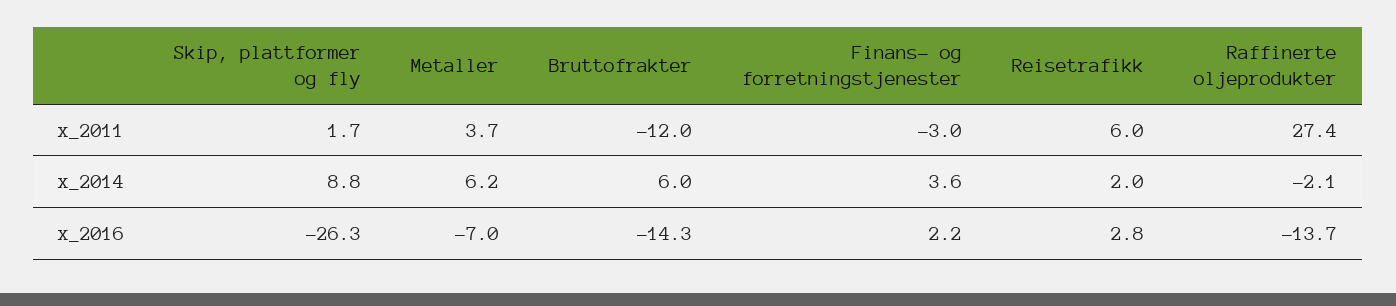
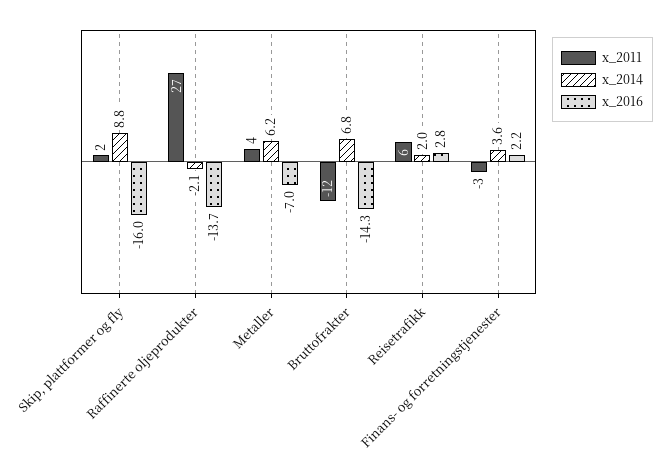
  {
    "x_2011": {
      "Skip, plattformer og fly": 1.7,
      "Metaller": 3.7,
      "Bruttofrakter": -12,
      "Finans- og forretningstjenester": -3,
      "Reisetrafikk": 6,
      "Raffinerte oljeprodukter": 27.4
    },
    "x_2014": {
      "Skip, plattformer og fly": 8.8,
      "Metaller": 6.2,
-     "Bruttofrakter": 6,
+     "Bruttofrakter": 6.8,
      "Finans- og forretningstjenester": 3.6,
      "Reisetrafikk": 2,
      "Raffinerte oljeprodukter": -2.1
    },
    "x_2016": {
-     "Skip, plattformer og fly": -26.3,
+     "Skip, plattformer og fly": -16,
      "Metaller": -7,
      "Bruttofrakter": -14.3,
      "Finans- og forretningstjenester": 2.2,
      "Reisetrafikk": 2.8,
      "Raffinerte oljeprodukter": -13.7
    }
  }

